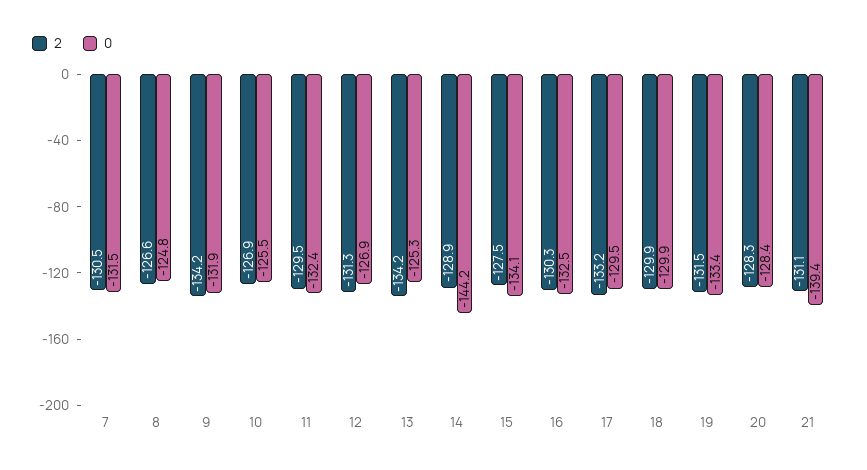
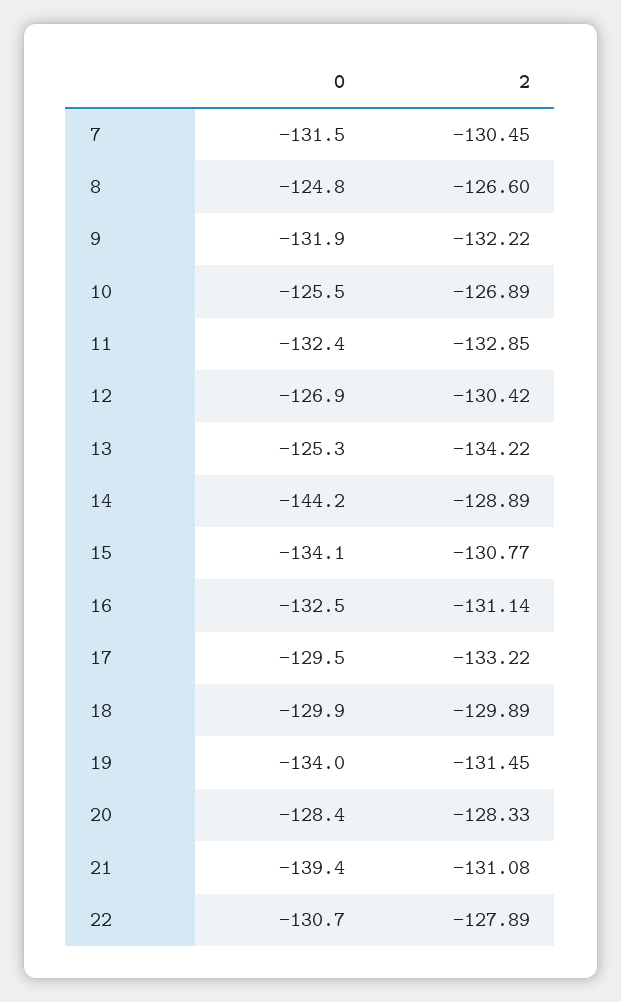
  {
    "2": {
      "7": -130.45,
      "8": -126.6,
-     "9": -134.2,
+     "9": -132.22,
      "10": -126.89,
-     "11": -129.5,
+     "11": -132.85,
-     "12": -131.3,
+     "12": -130.42,
      "13": -134.22,
      "14": -128.89,
-     "15": -127.5,
+     "15": -130.77,
-     "16": -130.3,
+     "16": -131.14,
      "17": -133.22,
      "18": -129.89,
      "19": -131.45,
      "20": -128.33,
-     "21": -131.08
+     "21": -131.08,
+     "22": -127.89
    },
    "0": {
      "7": -131.5,
      "8": -124.8,
      "9": -131.9,
      "10": -125.5,
      "11": -132.4,
      "12": -126.9,
      "13": -125.3,
      "14": -144.2,
      "15": -134.1,
      "16": -132.5,
      "17": -129.5,
      "18": -129.9,
-     "19": -133.4,
+     "19": -134,
      "20": -128.4,
-     "21": -139.4
+     "21": -139.4,
+     "22": -130.7
    }
  }

